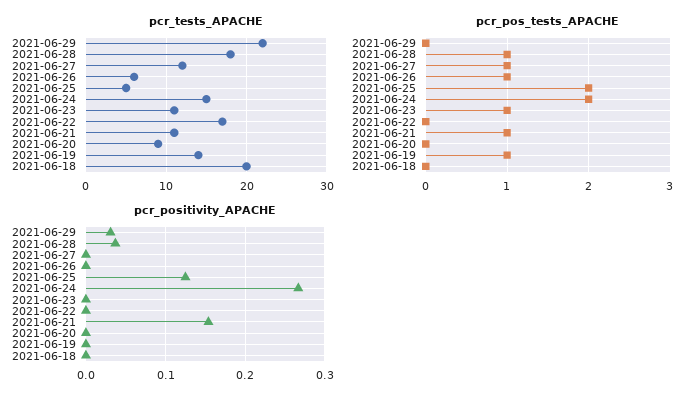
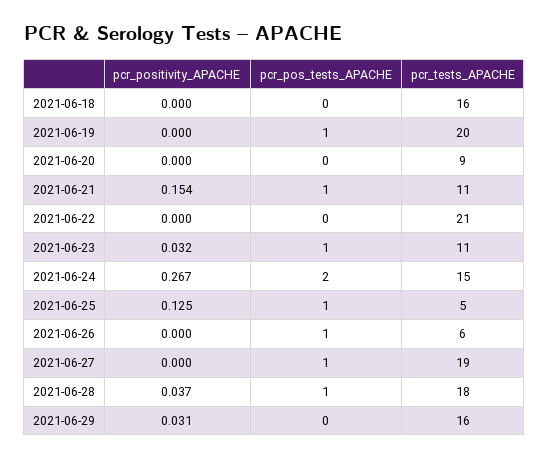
  {
    "pcr_tests_APACHE": {
-     "2021-06-29": 22,
+     "2021-06-29": 16,
      "2021-06-28": 18,
-     "2021-06-27": 12,
+     "2021-06-27": 19,
      "2021-06-26": 6,
      "2021-06-25": 5,
      "2021-06-24": 15,
      "2021-06-23": 11,
-     "2021-06-22": 17,
+     "2021-06-22": 21,
      "2021-06-21": 11,
      "2021-06-20": 9,
-     "2021-06-19": 14,
+     "2021-06-19": 20,
-     "2021-06-18": 20
+     "2021-06-18": 16
    },
    "pcr_pos_tests_APACHE": {
      "2021-06-29": 0,
      "2021-06-28": 1,
      "2021-06-27": 1,
      "2021-06-26": 1,
-     "2021-06-25": 2,
+     "2021-06-25": 1,
      "2021-06-24": 2,
      "2021-06-23": 1,
      "2021-06-22": 0,
      "2021-06-21": 1,
      "2021-06-20": 0,
      "2021-06-19": 1,
      "2021-06-18": 0
    },
    "pcr_positivity_APACHE": {
      "2021-06-29": 0.031,
      "2021-06-28": 0.037,
      "2021-06-27": 0,
      "2021-06-26": 0,
      "2021-06-25": 0.125,
      "2021-06-24": 0.267,
-     "2021-06-23": 0,
+     "2021-06-23": 0.032,
      "2021-06-22": 0,
      "2021-06-21": 0.154,
      "2021-06-20": 0,
      "2021-06-19": 0,
      "2021-06-18": 0
    }
  }

